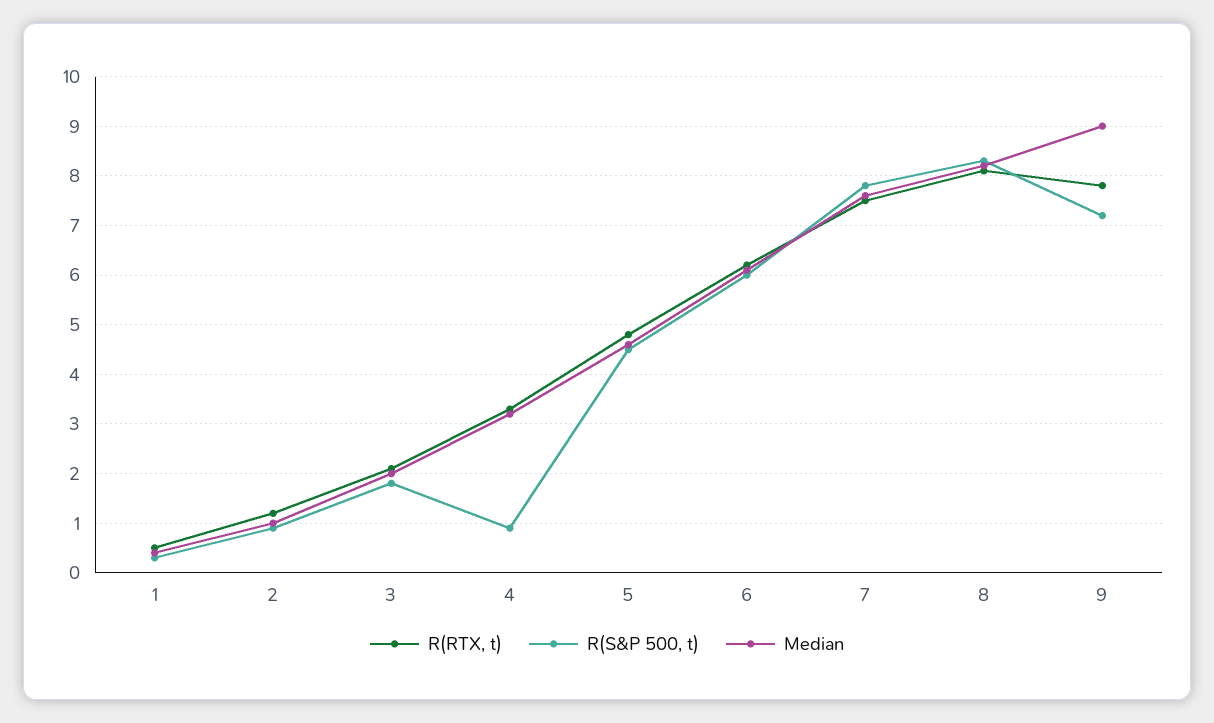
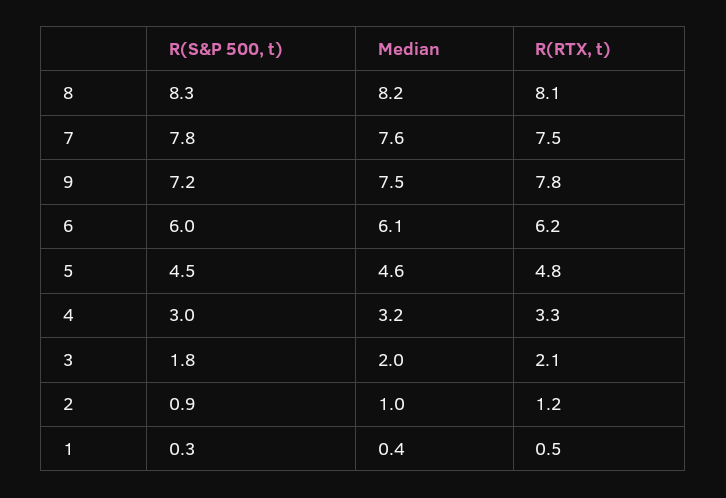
  {
    "R(RTX, t)": {
      "1": 0.5,
      "2": 1.2,
      "3": 2.1,
      "4": 3.3,
      "5": 4.8,
      "6": 6.2,
      "7": 7.5,
      "8": 8.1,
      "9": 7.8
    },
    "R(S&P 500, t)": {
      "1": 0.3,
      "2": 0.9,
      "3": 1.8,
-     "4": 1,
+     "4": 3,
      "5": 4.5,
      "6": 6,
      "7": 7.8,
      "8": 8.3,
      "9": 7.2
    },
    "Median": {
      "1": 0.4,
      "2": 1,
      "3": 2,
      "4": 3.2,
      "5": 4.6,
      "6": 6.1,
      "7": 7.6,
      "8": 8.2,
-     "9": 9
+     "9": 7.5
    }
  }

